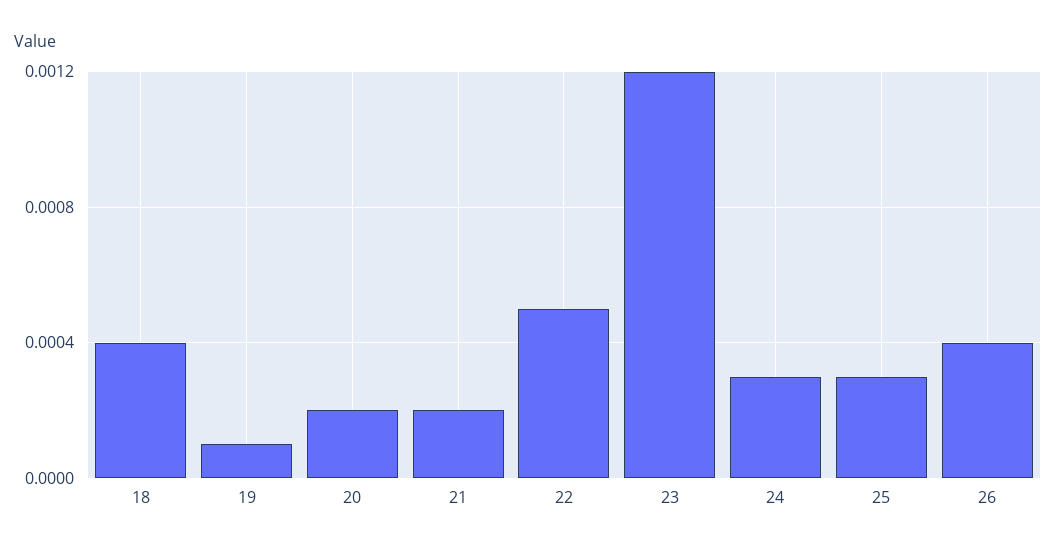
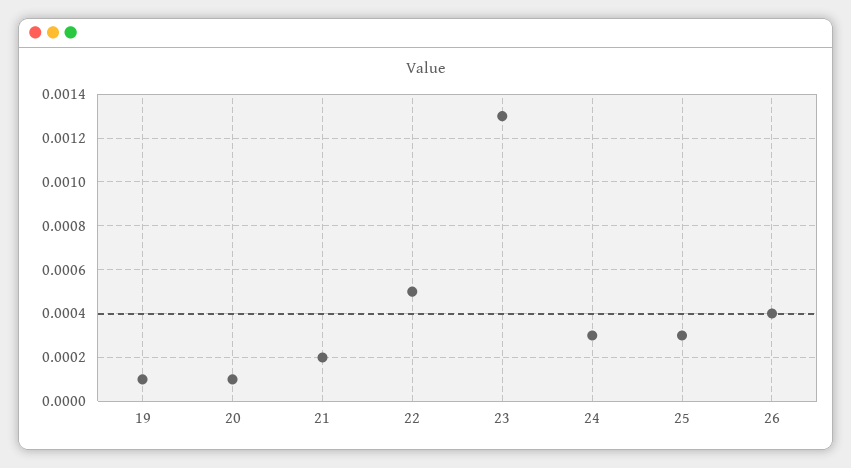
  {
-   "18": 0.0004,
    "19": 0.0001,
-   "20": 0.0002,
+   "20": 0.0001,
    "21": 0.0002,
    "22": 0.0005,
-   "23": 0.0012,
+   "23": 0.0013,
    "24": 0.0003,
    "25": 0.0003,
    "26": 0.0004
  }

